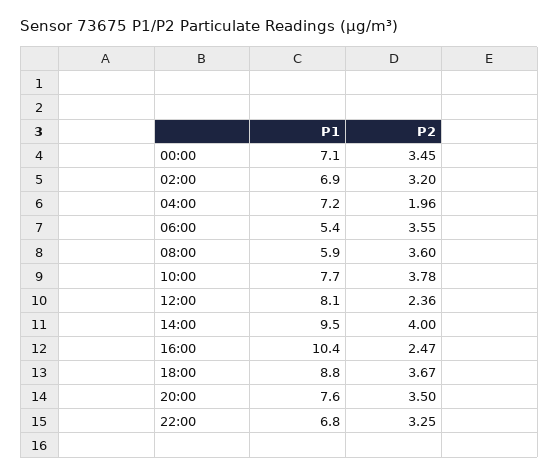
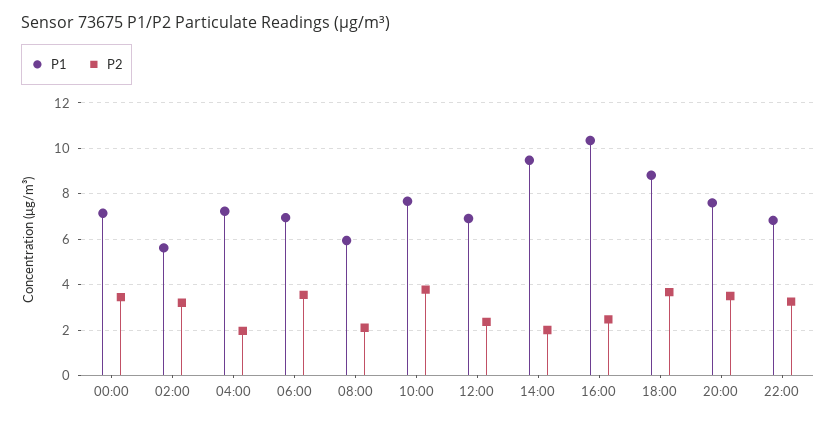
  {
    "P1": {
      "00:00": 7.1,
-     "02:00": 6.9,
+     "02:00": 5.5,
      "04:00": 7.2,
-     "06:00": 5.4,
+     "06:00": 7,
      "08:00": 5.9,
      "10:00": 7.7,
-     "12:00": 8.1,
+     "12:00": 7,
      "14:00": 9.5,
      "16:00": 10.4,
      "18:00": 8.8,
      "20:00": 7.6,
      "22:00": 6.8
    },
    "P2": {
      "00:00": 3.45,
      "02:00": 3.2,
      "04:00": 1.96,
      "06:00": 3.55,
-     "08:00": 3.6,
+     "08:00": 2,
      "10:00": 3.78,
      "12:00": 2.36,
-     "14:00": 4,
+     "14:00": 2,
      "16:00": 2.47,
      "18:00": 3.67,
      "20:00": 3.5,
      "22:00": 3.25
    }
  }

